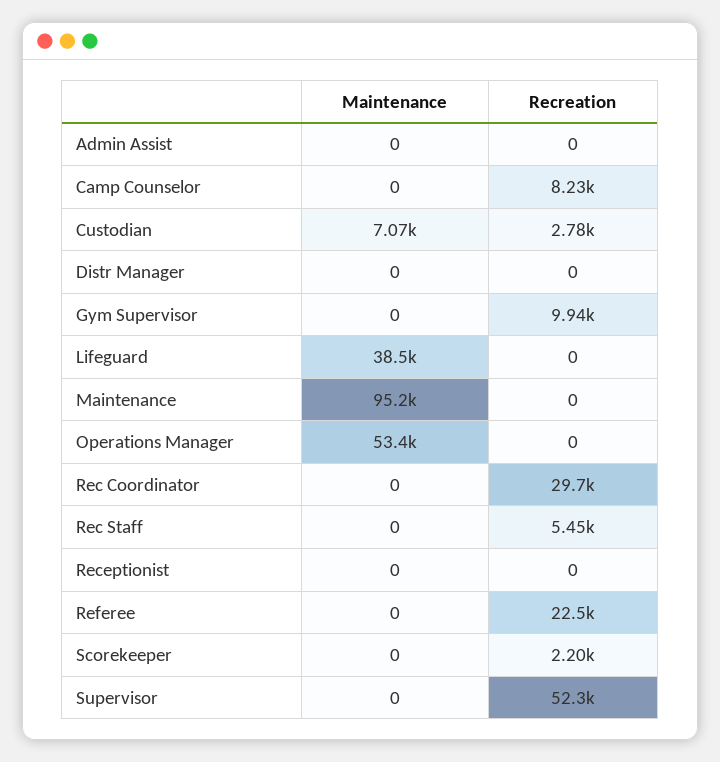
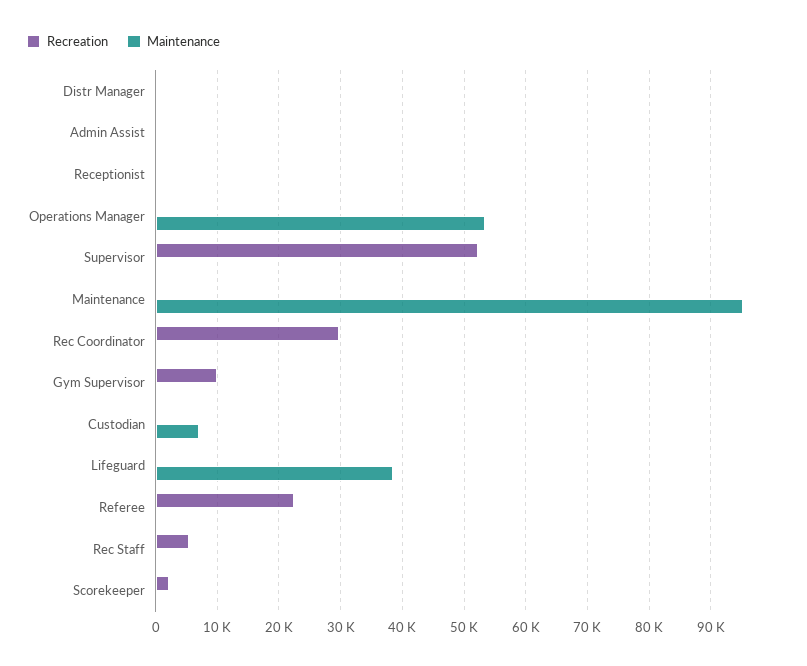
  {
    "Maintenance": {
      "Admin Assist": 0,
-     "Camp Counselor": 0,
      "Custodian": 7070,
      "Distr Manager": 0,
      "Gym Supervisor": 0,
      "Lifeguard": 38500,
      "Maintenance": 95200,
      "Operations Manager": 53400,
      "Rec Coordinator": 0,
      "Rec Staff": 0,
      "Receptionist": 0,
      "Referee": 0,
      "Scorekeeper": 0,
      "Supervisor": 0
    },
    "Recreation": {
      "Admin Assist": 0,
-     "Camp Counselor": 8230,
-     "Custodian": 2780,
+     "Custodian": 0,
      "Distr Manager": 0,
      "Gym Supervisor": 9940,
      "Lifeguard": 0,
      "Maintenance": 0,
      "Operations Manager": 0,
      "Rec Coordinator": 29700,
      "Rec Staff": 5450,
      "Receptionist": 0,
      "Referee": 22500,
      "Scorekeeper": 2200,
      "Supervisor": 52300
    }
  }

